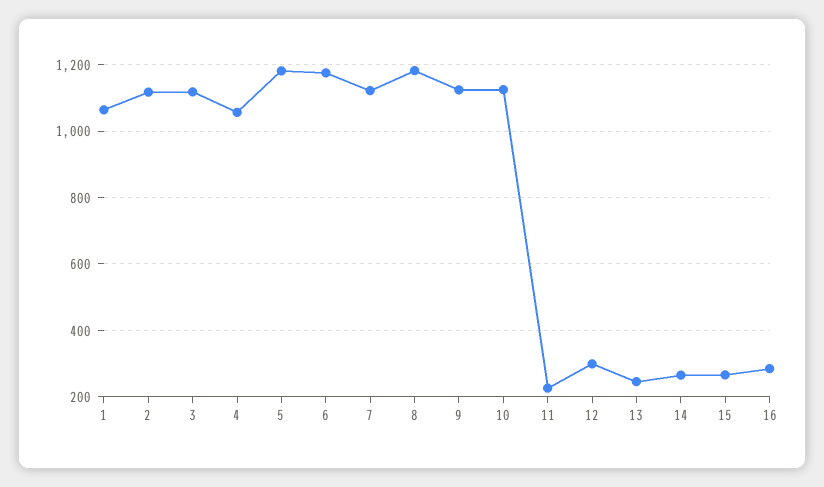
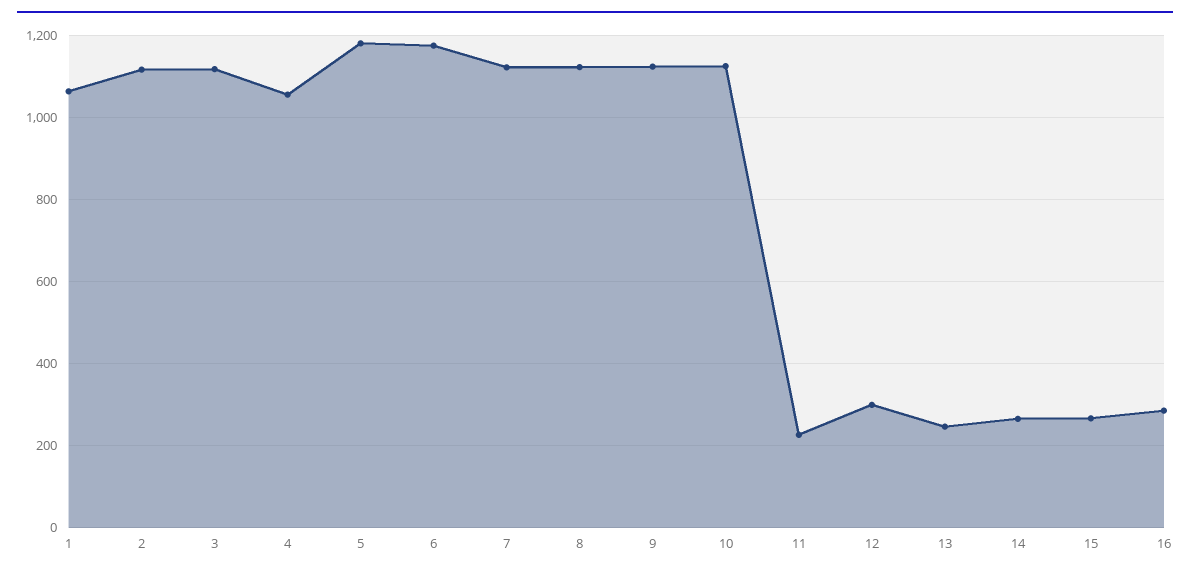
  {
    "1": 1060,
    "2": 1120,
    "3": 1120,
    "4": 1060,
    "5": 1180,
    "6": 1180,
    "7": 1120,
-   "8": 1180,
+   "8": 1120,
    "9": 1120,
    "10": 1120,
    "11": 220,
    "12": 300,
    "13": 240,
    "14": 260,
    "15": 260,
    "16": 280
  }

